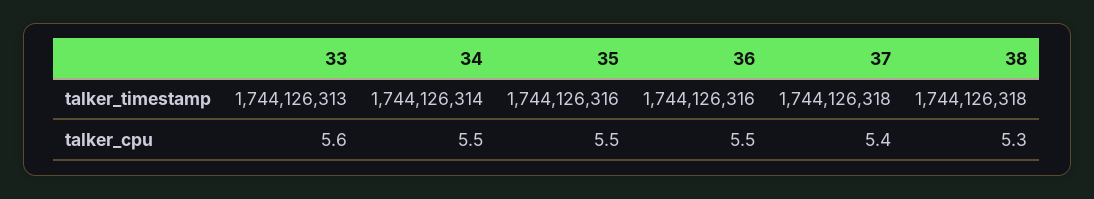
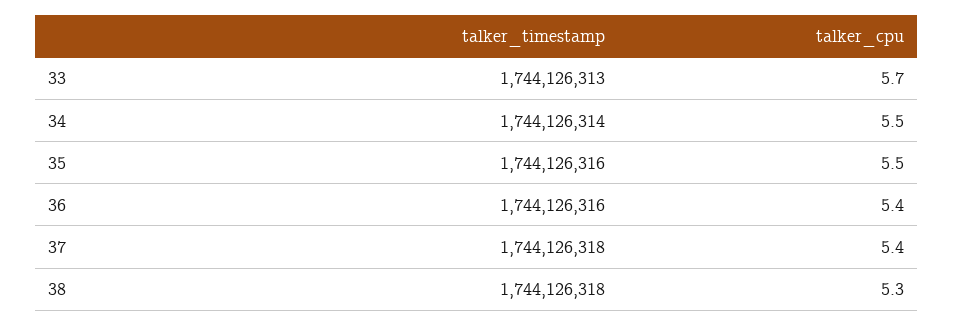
  {
    "33": {
      "talker_timestamp": 1744126313,
-     "talker_cpu": 5.6
+     "talker_cpu": 5.7
    },
    "34": {
      "talker_timestamp": 1744126314,
      "talker_cpu": 5.5
    },
    "35": {
      "talker_timestamp": 1744126316,
      "talker_cpu": 5.5
    },
    "36": {
      "talker_timestamp": 1744126316,
-     "talker_cpu": 5.5
+     "talker_cpu": 5.4
    },
    "37": {
      "talker_timestamp": 1744126318,
      "talker_cpu": 5.4
    },
    "38": {
      "talker_timestamp": 1744126318,
      "talker_cpu": 5.3
    }
  }

